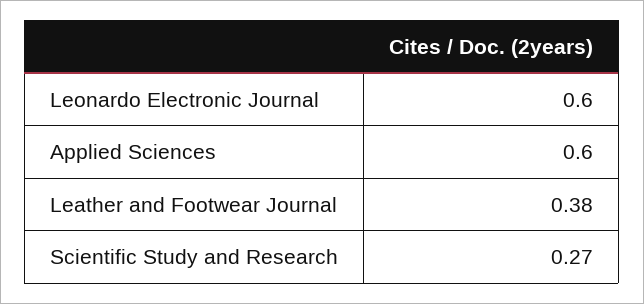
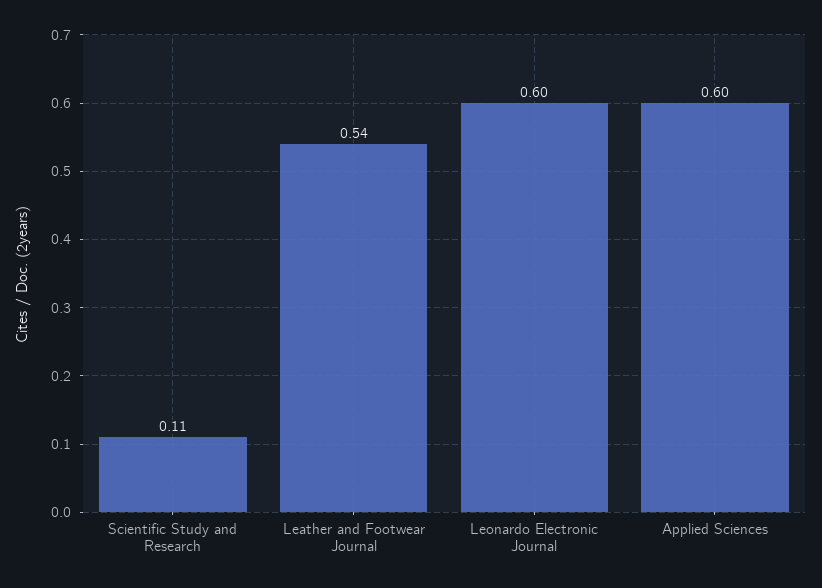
  {
    "Leonardo Electronic Journal": 0.6,
    "Applied Sciences": 0.6,
-   "Leather and Footwear Journal": 0.38,
+   "Leather and Footwear Journal": 0.54,
-   "Scientific Study and Research": 0.27
+   "Scientific Study and Research": 0.11
  }

